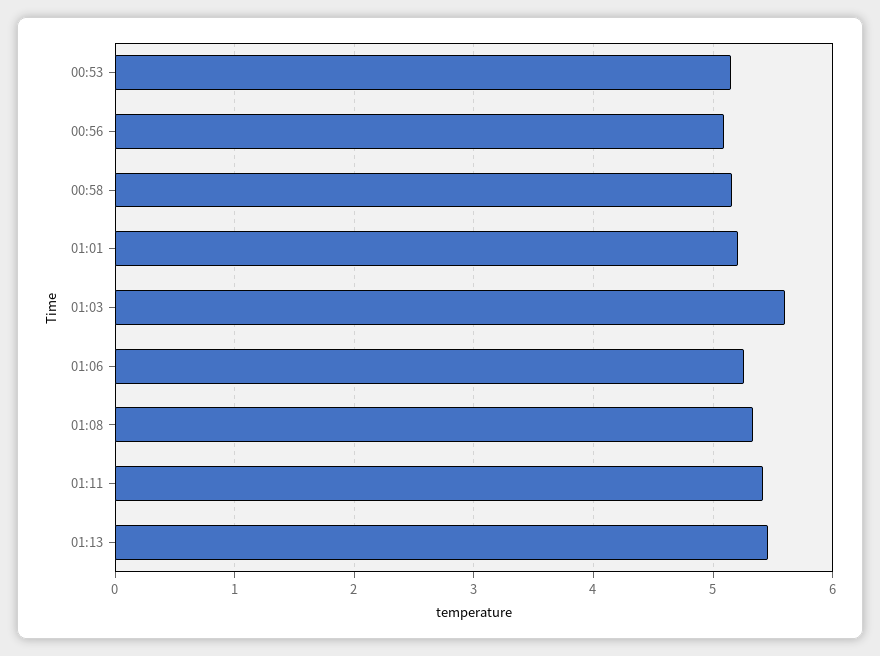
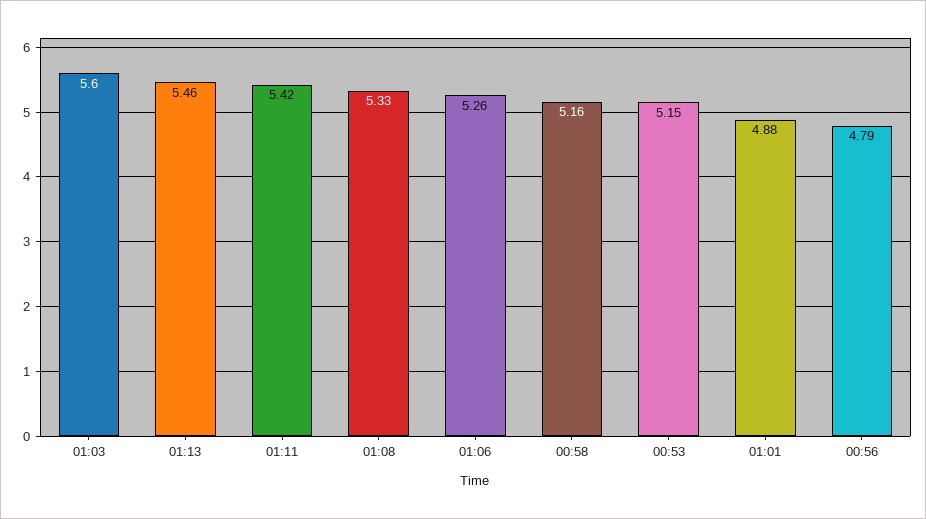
  {
    "00:53": 5.15,
-   "00:56": 5.1,
+   "00:56": 4.79,
    "00:58": 5.16,
-   "01:01": 5.2,
+   "01:01": 4.88,
    "01:03": 5.6,
    "01:06": 5.26,
    "01:08": 5.33,
    "01:11": 5.42,
    "01:13": 5.46
  }

